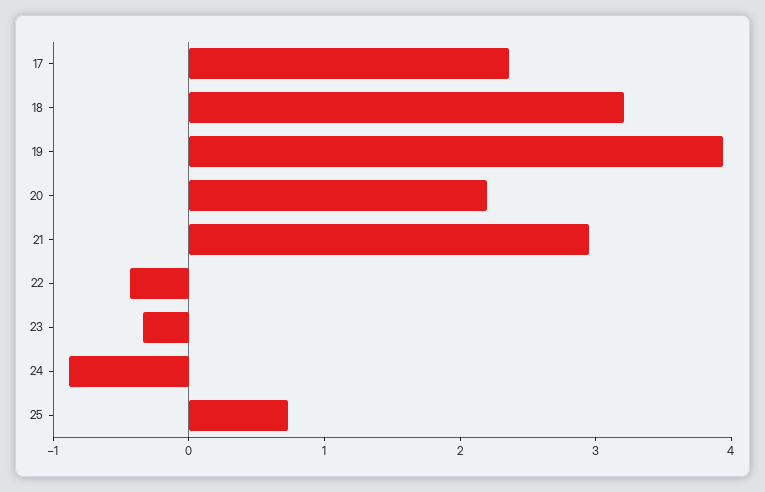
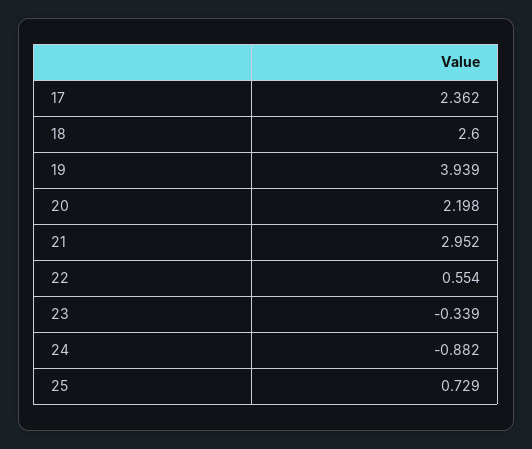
  {
    "17": 2.362,
-   "18": 3.2,
+   "18": 2.6,
    "19": 3.939,
    "20": 2.198,
    "21": 2.952,
-   "22": -0.4,
+   "22": 0.554,
    "23": -0.339,
    "24": -0.882,
    "25": 0.729
  }

